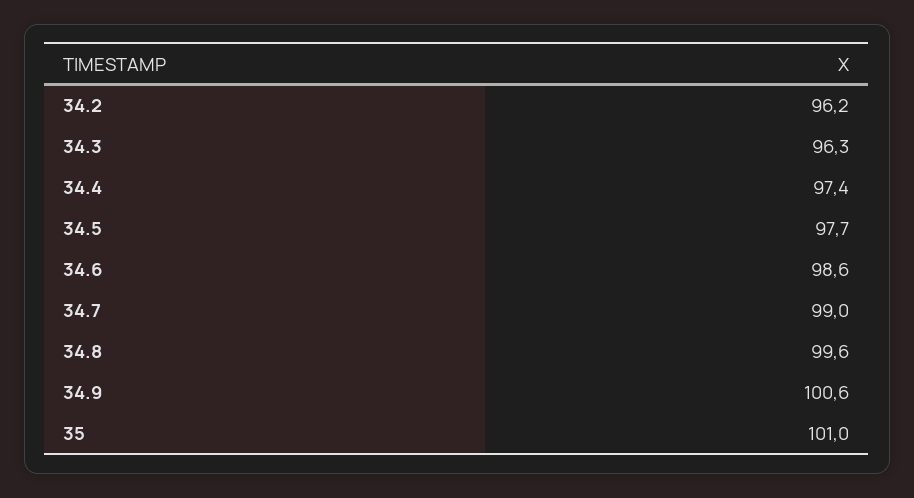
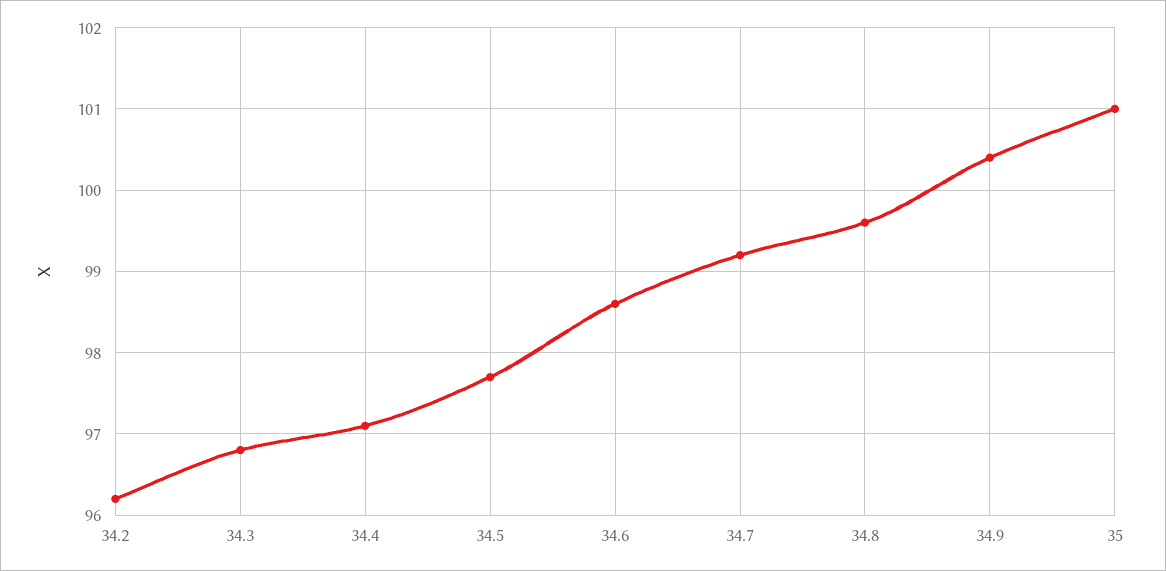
  {
    "34.2": 96.2,
-   "34.3": 96.3,
+   "34.3": 96.8,
-   "34.4": 97.4,
+   "34.4": 97.1,
    "34.5": 97.7,
    "34.6": 98.6,
-   "34.7": 99,
+   "34.7": 99.2,
    "34.8": 99.6,
-   "34.9": 100.6,
+   "34.9": 100.4,
    "35": 101
  }

